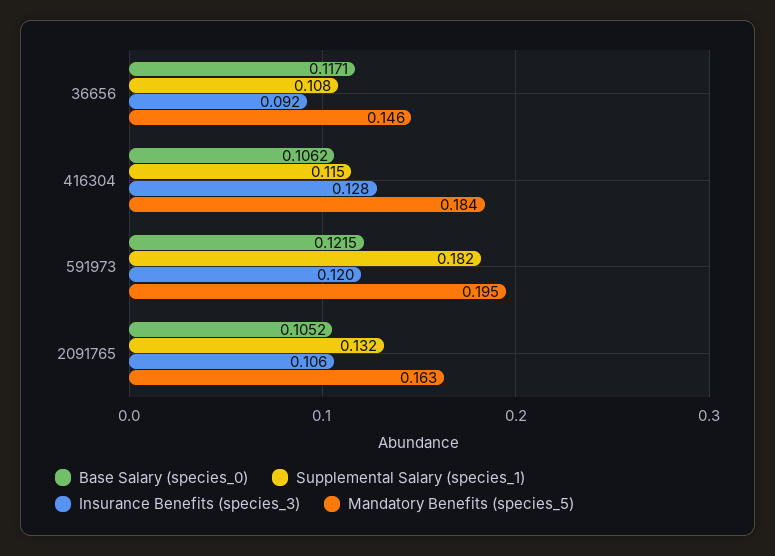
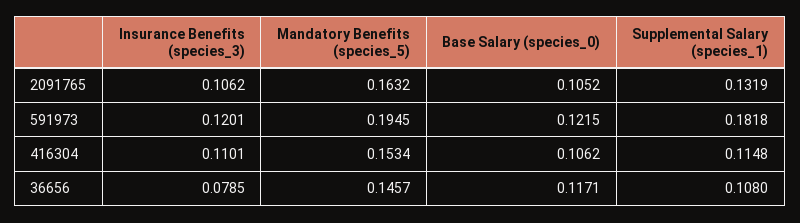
  {
    "Base Salary (species_0)": {
      "36656": 0.1171,
      "416304": 0.1062,
      "591973": 0.1215,
      "2091765": 0.1052
    },
    "Supplemental Salary (species_1)": {
      "36656": 0.108,
      "416304": 0.1148,
      "591973": 0.1818,
      "2091765": 0.1319
    },
    "Insurance Benefits (species_3)": {
-     "36656": 0.092,
+     "36656": 0.0785,
-     "416304": 0.128,
+     "416304": 0.1101,
      "591973": 0.1201,
      "2091765": 0.1062
    },
    "Mandatory Benefits (species_5)": {
      "36656": 0.1457,
-     "416304": 0.184,
+     "416304": 0.1534,
      "591973": 0.1945,
      "2091765": 0.1632
    }
  }

